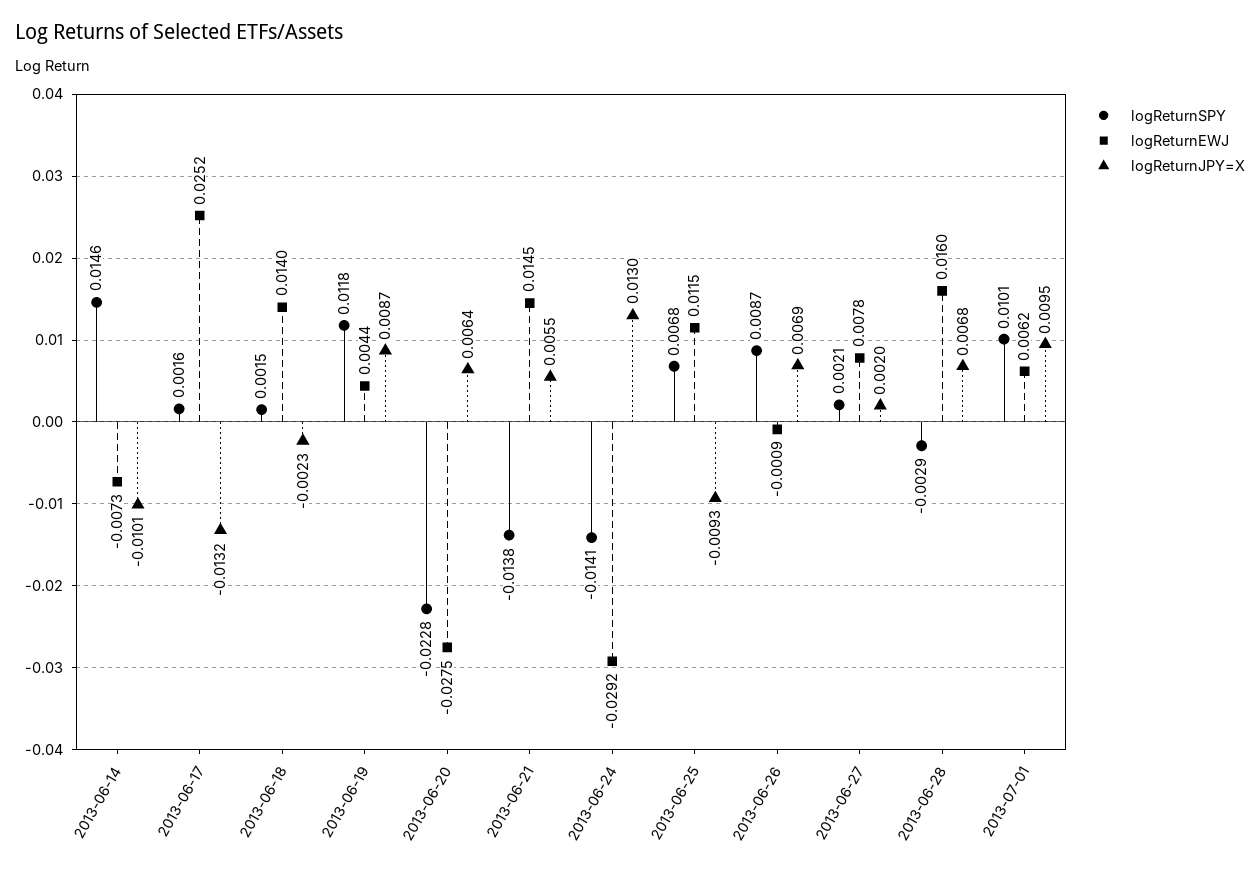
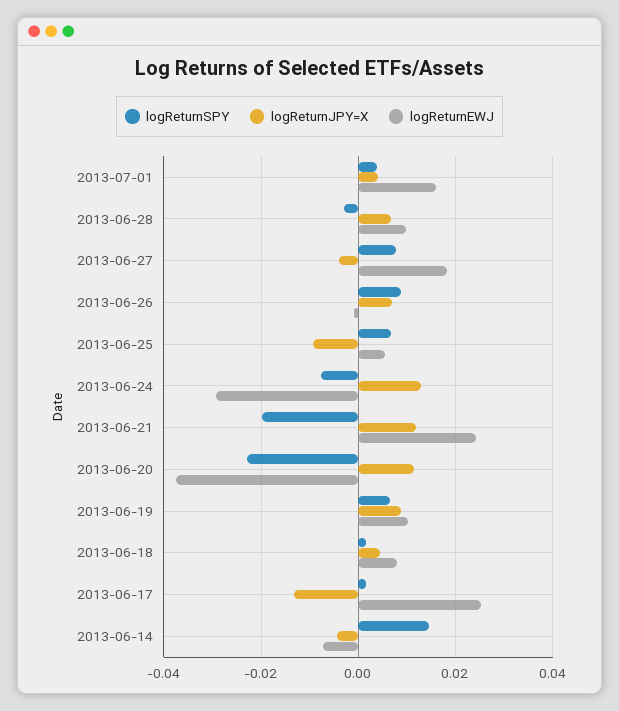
  {
    "logReturnSPY": {
      "2013-06-14": 0.0146,
      "2013-06-17": 0.0016,
      "2013-06-18": 0.0015,
-     "2013-06-19": 0.0118,
+     "2013-06-19": 0.006,
      "2013-06-20": -0.0228,
-     "2013-06-21": -0.0138,
+     "2013-06-21": -0.02,
-     "2013-06-24": -0.0141,
+     "2013-06-24": -0.008,
      "2013-06-25": 0.0068,
      "2013-06-26": 0.0087,
-     "2013-06-27": 0.0021,
+     "2013-06-27": 0.008,
      "2013-06-28": -0.0029,
-     "2013-07-01": 0.0101
+     "2013-07-01": 0.004
    },
    "logReturnEWJ": {
      "2013-06-14": -0.0073,
      "2013-06-17": 0.0252,
-     "2013-06-18": 0.014,
+     "2013-06-18": 0.008,
-     "2013-06-19": 0.0044,
+     "2013-06-19": 0.01,
-     "2013-06-20": -0.0275,
+     "2013-06-20": -0.038,
-     "2013-06-21": 0.0145,
+     "2013-06-21": 0.024,
      "2013-06-24": -0.0292,
-     "2013-06-25": 0.0115,
+     "2013-06-25": 0.006,
      "2013-06-26": -0.0009,
-     "2013-06-27": 0.0078,
+     "2013-06-27": 0.018,
-     "2013-06-28": 0.016,
+     "2013-06-28": 0.01,
-     "2013-07-01": 0.0062
+     "2013-07-01": 0.016
    },
    "logReturnJPY=X": {
-     "2013-06-14": -0.0101,
+     "2013-06-14": -0.004,
      "2013-06-17": -0.0132,
-     "2013-06-18": -0.0023,
+     "2013-06-18": 0.004,
      "2013-06-19": 0.0087,
-     "2013-06-20": 0.0064,
+     "2013-06-20": 0.012,
-     "2013-06-21": 0.0055,
+     "2013-06-21": 0.012,
      "2013-06-24": 0.013,
      "2013-06-25": -0.0093,
      "2013-06-26": 0.0069,
-     "2013-06-27": 0.002,
+     "2013-06-27": -0.004,
      "2013-06-28": 0.0068,
-     "2013-07-01": 0.0095
+     "2013-07-01": 0.004
    }
  }

